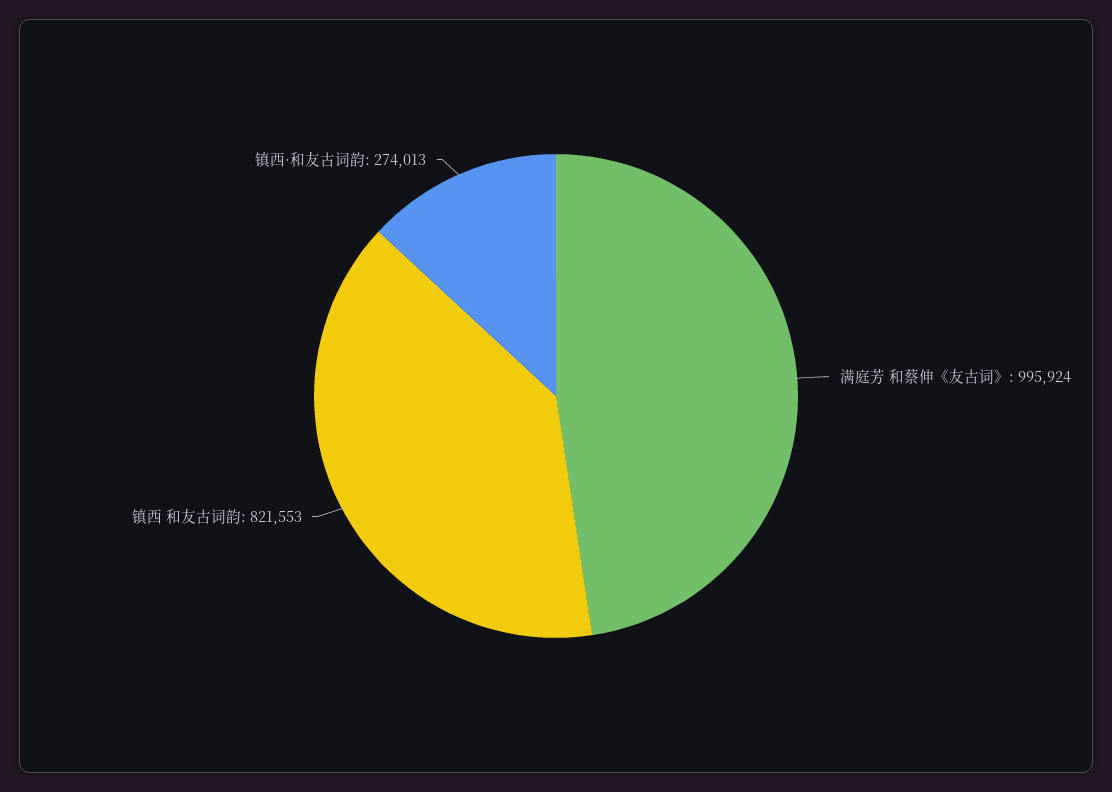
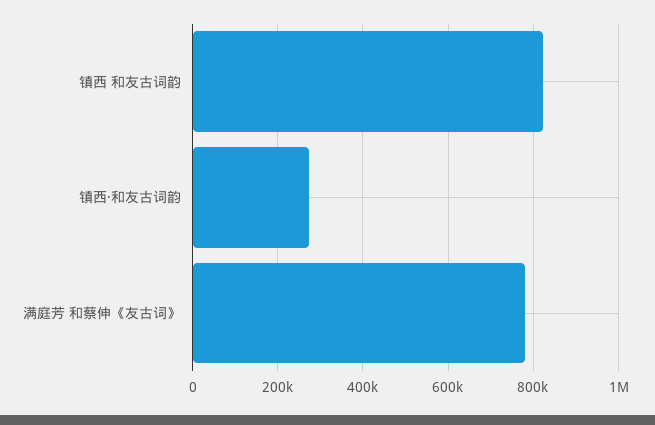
  {
-   "满庭芳 和蔡伸《友古词》": 995924,
+   "满庭芳 和蔡伸《友古词》": 780000,
    "镇西 和友古词韵": 821553,
    "镇西·和友古词韵": 274013
  }

